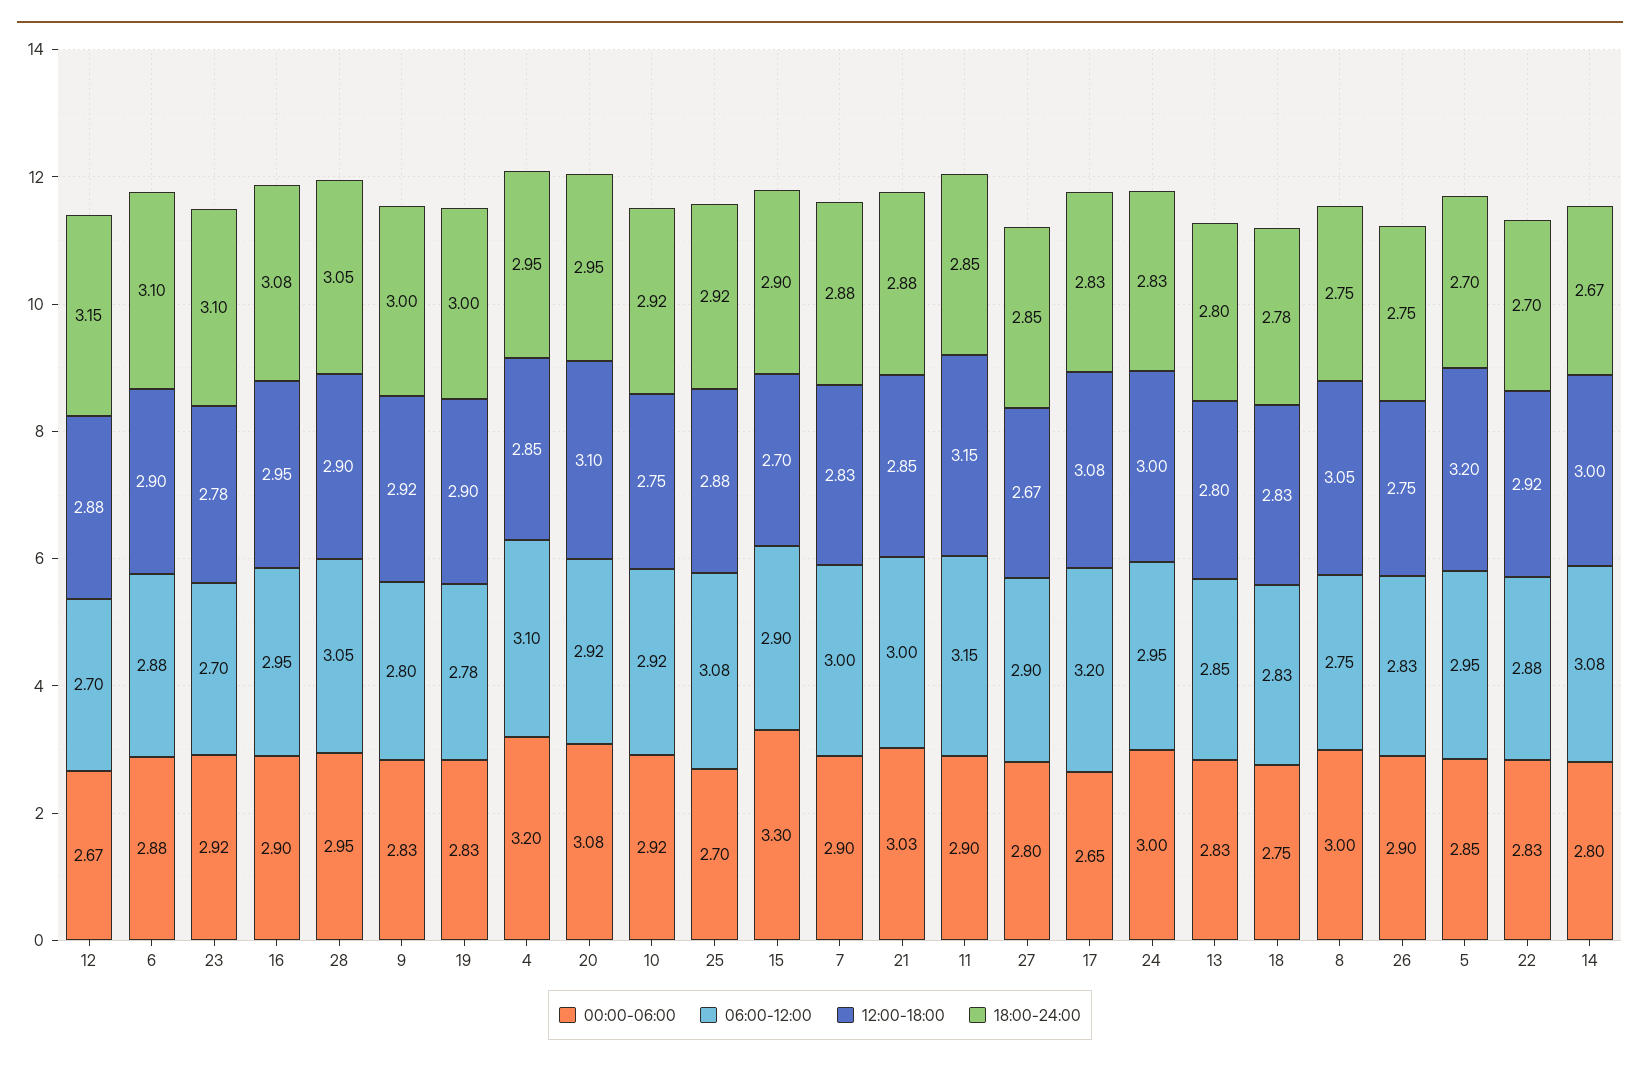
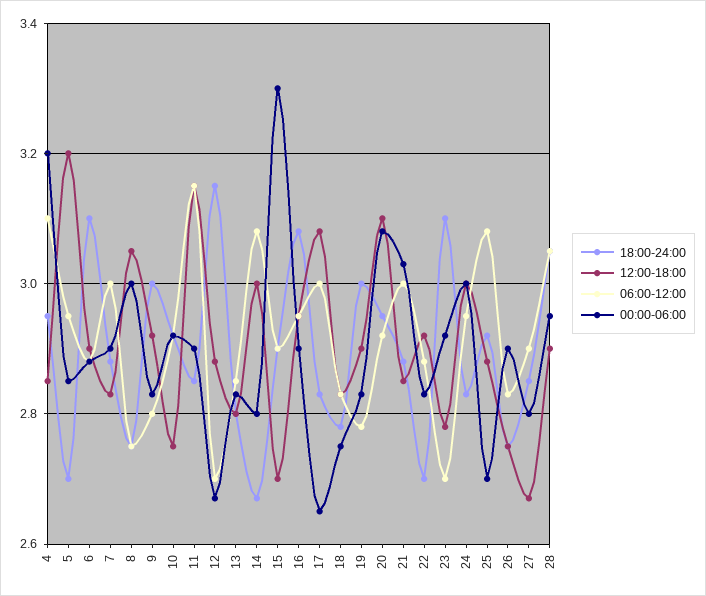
  {
    "00:00-06:00": {
      "12": 2.67,
      "6": 2.88,
      "23": 2.92,
      "16": 2.9,
      "28": 2.95,
      "9": 2.83,
      "19": 2.83,
      "4": 3.2,
      "20": 3.08,
      "10": 2.92,
      "25": 2.7,
      "15": 3.3,
      "7": 2.9,
      "21": 3.03,
      "11": 2.9,
      "27": 2.8,
      "17": 2.65,
      "24": 3,
      "13": 2.83,
      "18": 2.75,
      "8": 3,
      "26": 2.9,
      "5": 2.85,
      "22": 2.83,
      "14": 2.8
    },
    "06:00-12:00": {
      "12": 2.7,
      "6": 2.88,
      "23": 2.7,
      "16": 2.95,
      "28": 3.05,
      "9": 2.8,
      "19": 2.78,
      "4": 3.1,
      "20": 2.92,
      "10": 2.92,
      "25": 3.08,
      "15": 2.9,
      "7": 3,
      "21": 3,
      "11": 3.15,
      "27": 2.9,
-     "17": 3.2,
+     "17": 3,
      "24": 2.95,
      "13": 2.85,
      "18": 2.83,
      "8": 2.75,
      "26": 2.83,
      "5": 2.95,
      "22": 2.88,
      "14": 3.08
    },
    "12:00-18:00": {
      "12": 2.88,
      "6": 2.9,
      "23": 2.78,
      "16": 2.95,
      "28": 2.9,
      "9": 2.92,
      "19": 2.9,
      "4": 2.85,
      "20": 3.1,
      "10": 2.75,
      "25": 2.88,
      "15": 2.7,
      "7": 2.83,
      "21": 2.85,
      "11": 3.15,
      "27": 2.67,
      "17": 3.08,
      "24": 3,
      "13": 2.8,
      "18": 2.83,
      "8": 3.05,
      "26": 2.75,
      "5": 3.2,
      "22": 2.92,
      "14": 3
    },
    "18:00-24:00": {
      "12": 3.15,
      "6": 3.1,
      "23": 3.1,
      "16": 3.08,
      "28": 3.05,
      "9": 3,
      "19": 3,
      "4": 2.95,
      "20": 2.95,
      "10": 2.92,
      "25": 2.92,
      "15": 2.9,
      "7": 2.88,
      "21": 2.88,
      "11": 2.85,
      "27": 2.85,
      "17": 2.83,
      "24": 2.83,
      "13": 2.8,
      "18": 2.78,
      "8": 2.75,
      "26": 2.75,
      "5": 2.7,
      "22": 2.7,
      "14": 2.67
    }
  }

